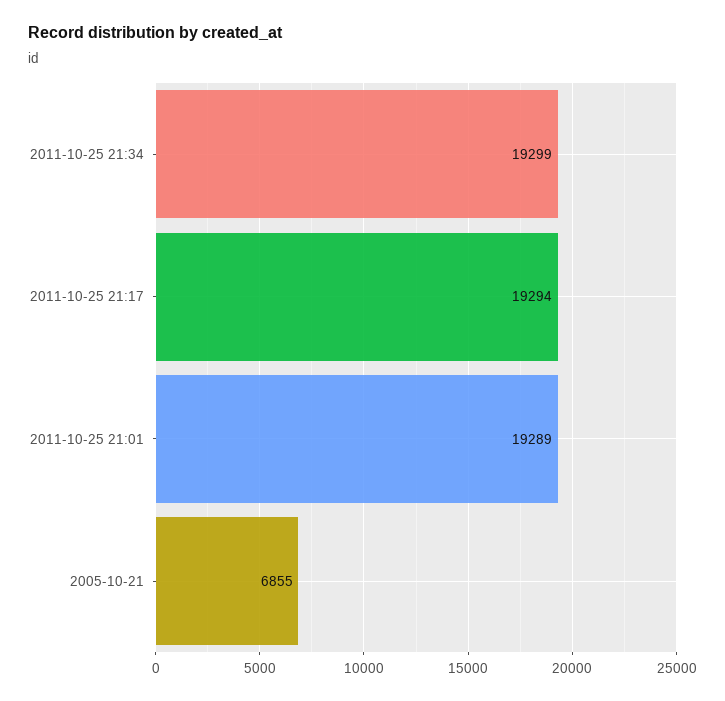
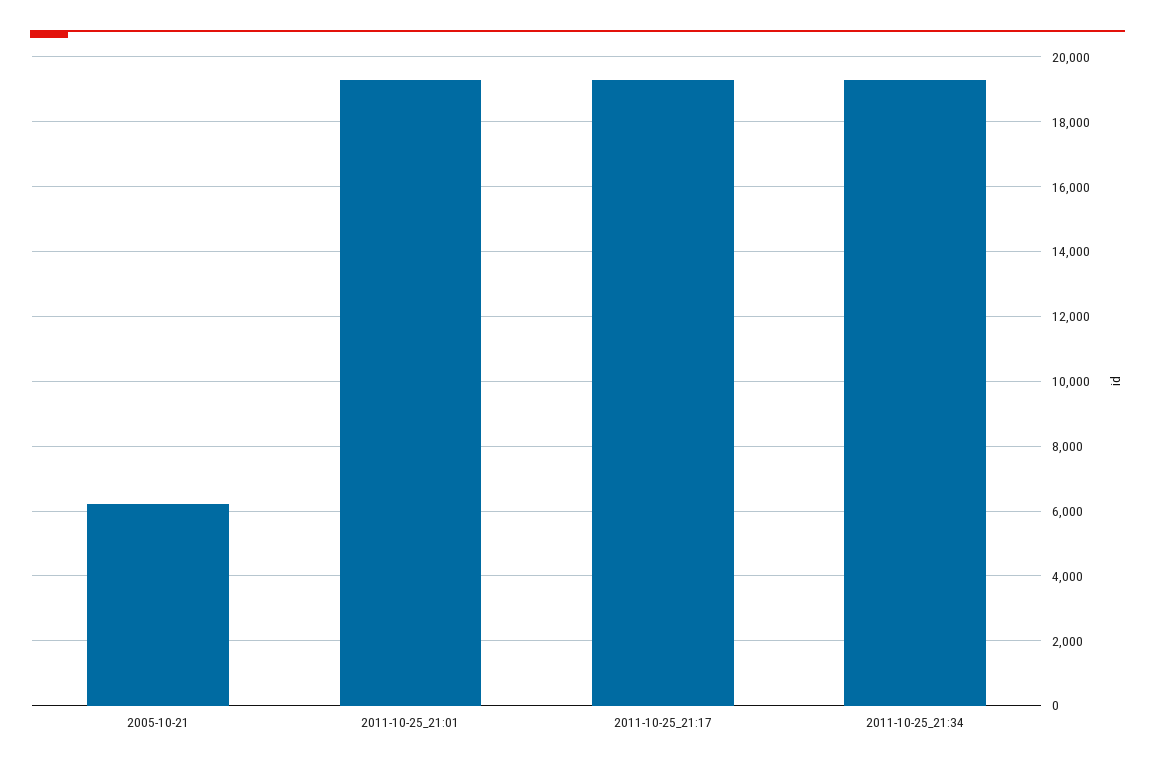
  {
    "2011-10-25 21:34": 19299,
    "2011-10-25 21:17": 19294,
    "2011-10-25 21:01": 19289,
-   "2005-10-21": 6855
+   "2005-10-21": 6200
  }

